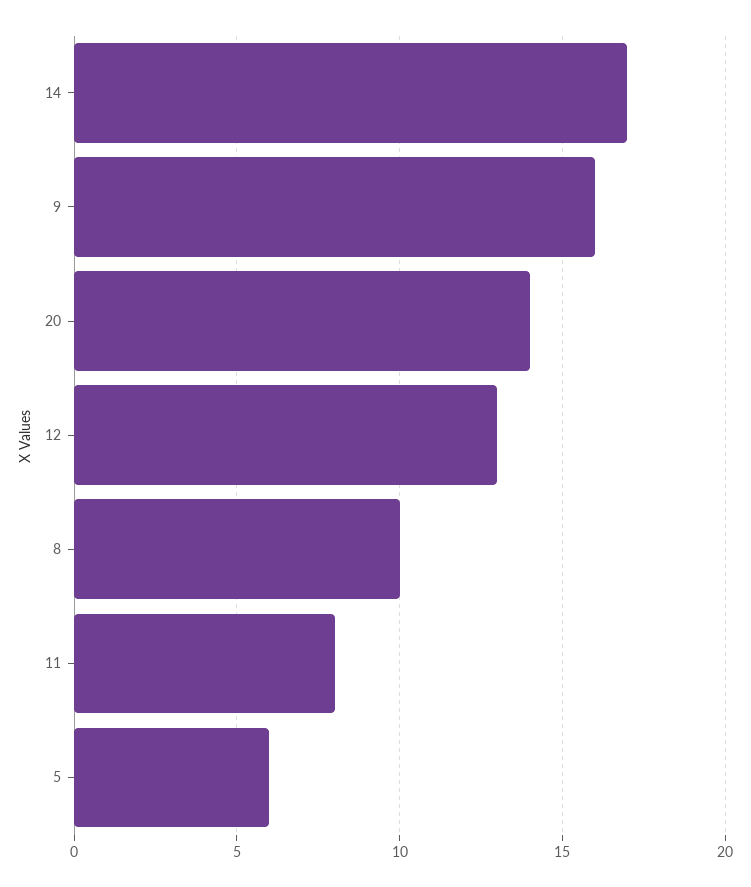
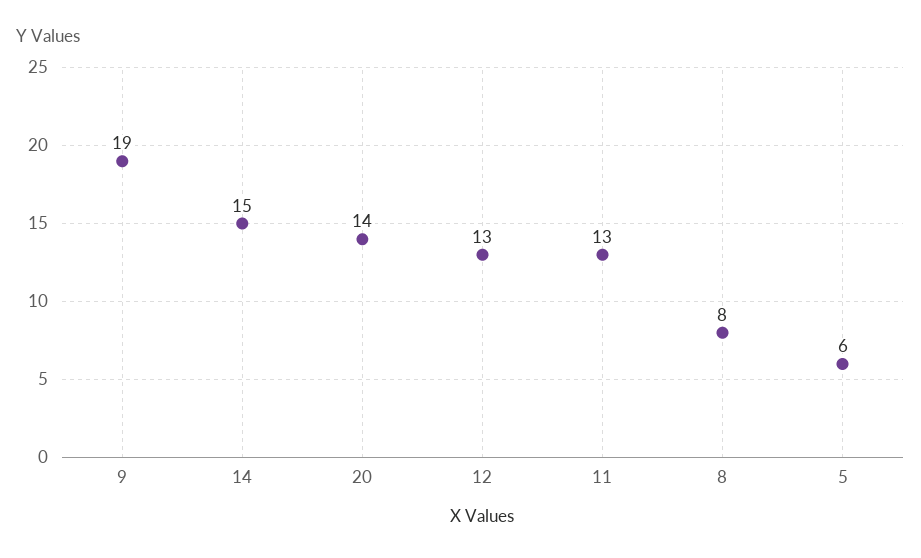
  {
-   "14": 17,
+   "14": 15,
-   "9": 16,
+   "9": 19,
    "20": 14,
    "12": 13,
-   "8": 10,
+   "8": 8,
-   "11": 8,
+   "11": 13,
    "5": 6
  }

